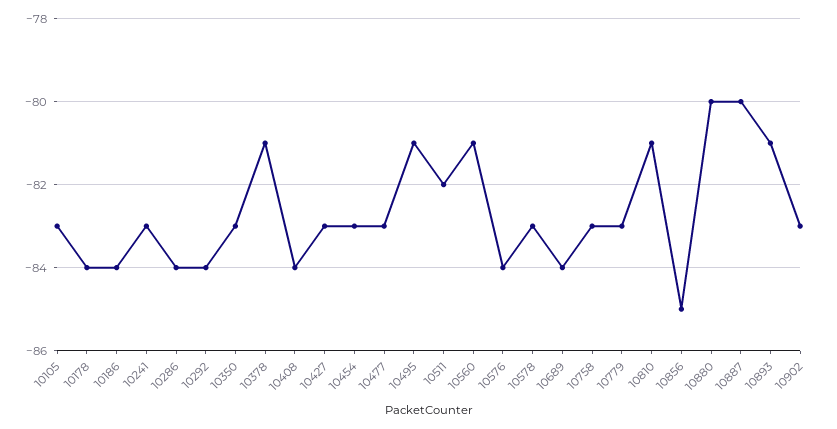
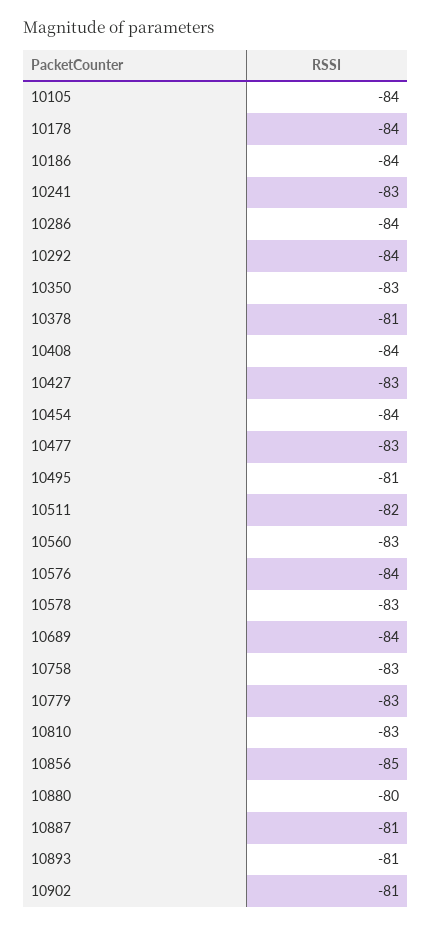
  {
-   "10105": -83,
+   "10105": -84,
    "10178": -84,
    "10186": -84,
    "10241": -83,
    "10286": -84,
    "10292": -84,
    "10350": -83,
    "10378": -81,
    "10408": -84,
    "10427": -83,
-   "10454": -83,
+   "10454": -84,
    "10477": -83,
    "10495": -81,
    "10511": -82,
-   "10560": -81,
+   "10560": -83,
    "10576": -84,
    "10578": -83,
    "10689": -84,
    "10758": -83,
    "10779": -83,
-   "10810": -81,
+   "10810": -83,
    "10856": -85,
    "10880": -80,
-   "10887": -80,
+   "10887": -81,
    "10893": -81,
-   "10902": -83
+   "10902": -81
  }

